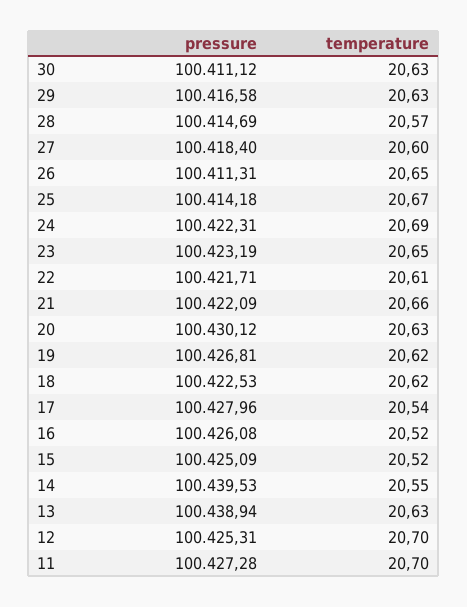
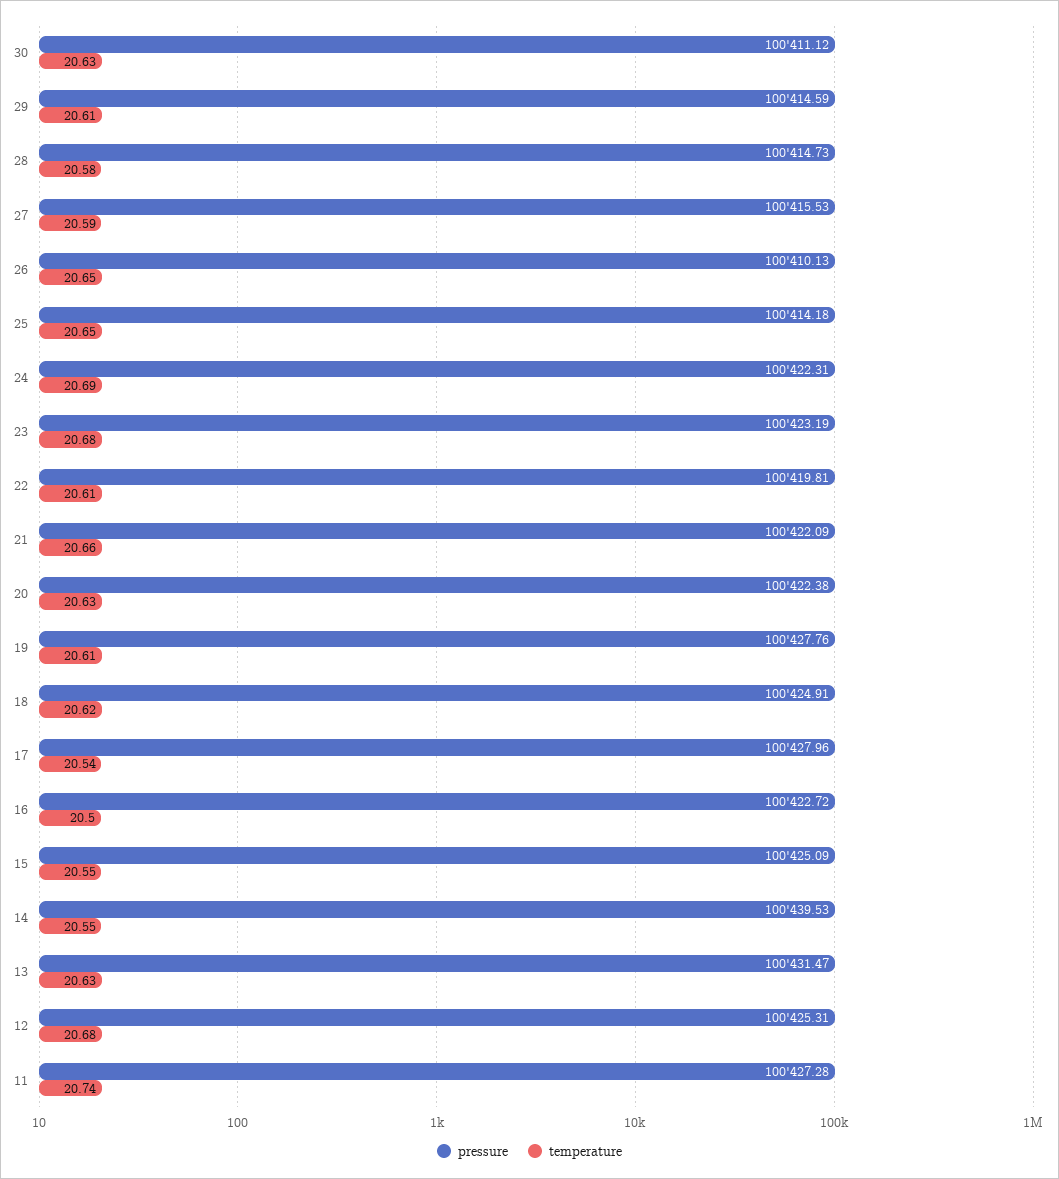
  {
    "pressure": {
      "30": 100411.12,
-     "29": 100416.58,
+     "29": 100414.59,
-     "28": 100414.69,
+     "28": 100414.73,
-     "27": 100418.4,
+     "27": 100415.53,
-     "26": 100411.31,
+     "26": 100410.13,
      "25": 100414.18,
      "24": 100422.31,
      "23": 100423.19,
-     "22": 100421.71,
+     "22": 100419.81,
      "21": 100422.09,
-     "20": 100430.12,
+     "20": 100422.38,
-     "19": 100426.81,
+     "19": 100427.76,
-     "18": 100422.53,
+     "18": 100424.91,
      "17": 100427.96,
-     "16": 100426.08,
+     "16": 100422.72,
      "15": 100425.09,
      "14": 100439.53,
-     "13": 100438.94,
+     "13": 100431.47,
      "12": 100425.31,
      "11": 100427.28
    },
    "temperature": {
      "30": 20.63,
-     "29": 20.63,
+     "29": 20.61,
-     "28": 20.57,
+     "28": 20.58,
-     "27": 20.6,
+     "27": 20.59,
      "26": 20.65,
-     "25": 20.67,
+     "25": 20.65,
      "24": 20.69,
-     "23": 20.65,
+     "23": 20.68,
      "22": 20.61,
      "21": 20.66,
      "20": 20.63,
-     "19": 20.62,
+     "19": 20.61,
      "18": 20.62,
      "17": 20.54,
-     "16": 20.52,
+     "16": 20.5,
-     "15": 20.52,
+     "15": 20.55,
      "14": 20.55,
      "13": 20.63,
-     "12": 20.7,
+     "12": 20.68,
-     "11": 20.7
+     "11": 20.74
    }
  }

